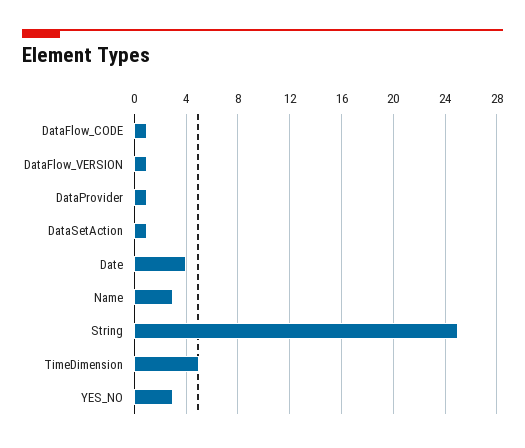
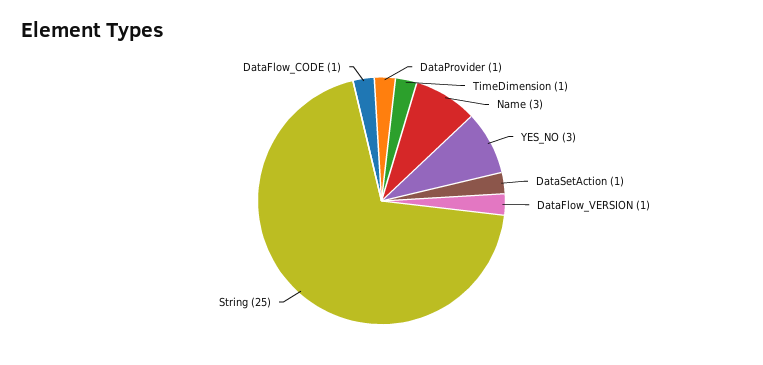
  {
    "DataFlow_CODE": 1,
    "DataFlow_VERSION": 1,
    "DataProvider": 1,
    "DataSetAction": 1,
-   "Date": 4,
    "Name": 3,
    "String": 25,
-   "TimeDimension": 5,
+   "TimeDimension": 1,
    "YES_NO": 3
  }

